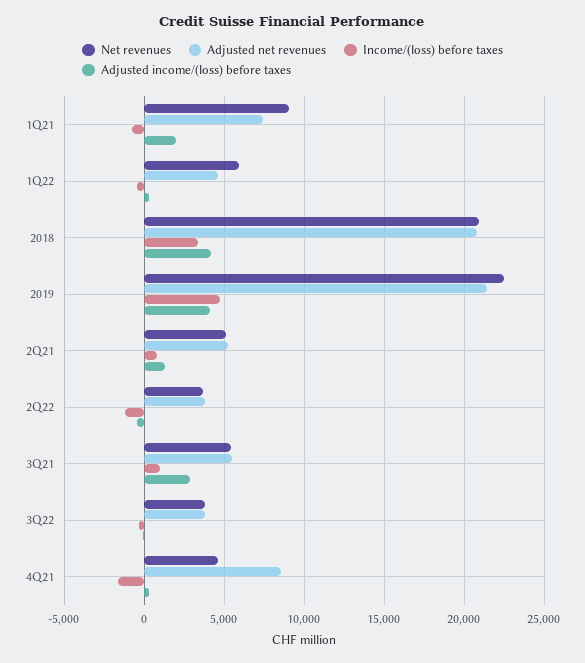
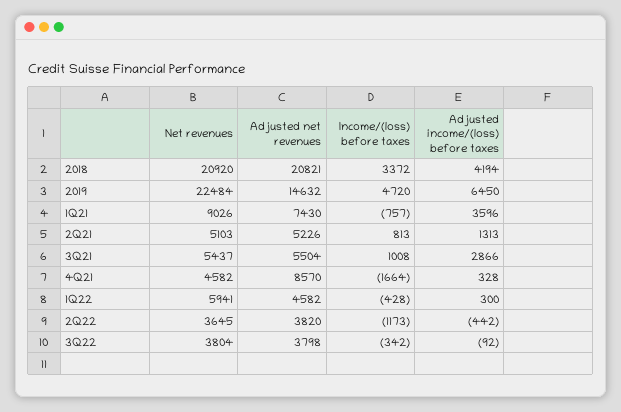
  {
    "Net revenues": {
      "1Q21": 9026,
      "1Q22": 5941,
      "2018": 20920,
      "2019": 22484,
      "2Q21": 5103,
      "2Q22": 3645,
      "3Q21": 5437,
      "3Q22": 3804,
      "4Q21": 4582
    },
    "Adjusted net revenues": {
      "1Q21": 7430,
      "1Q22": 4582,
      "2018": 20821,
-     "2019": 21500,
+     "2019": 14632,
      "2Q21": 5226,
      "2Q22": 3820,
      "3Q21": 5504,
      "3Q22": 3798,
      "4Q21": 8570
    },
    "Income/(loss) before taxes": {
      "1Q21": -757,
      "1Q22": -428,
      "2018": 3372,
      "2019": 4720,
      "2Q21": 813,
      "2Q22": -1173,
      "3Q21": 1008,
      "3Q22": -342,
      "4Q21": -1664
    },
    "Adjusted income/(loss) before taxes": {
-     "1Q21": 2000,
+     "1Q21": 3596,
      "1Q22": 300,
      "2018": 4194,
-     "2019": 4000,
+     "2019": 6450,
      "2Q21": 1313,
      "2Q22": -442,
      "3Q21": 2866,
      "3Q22": -92,
      "4Q21": 328
    }
  }

